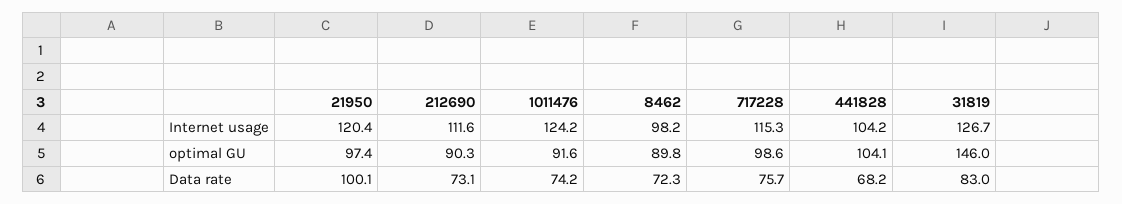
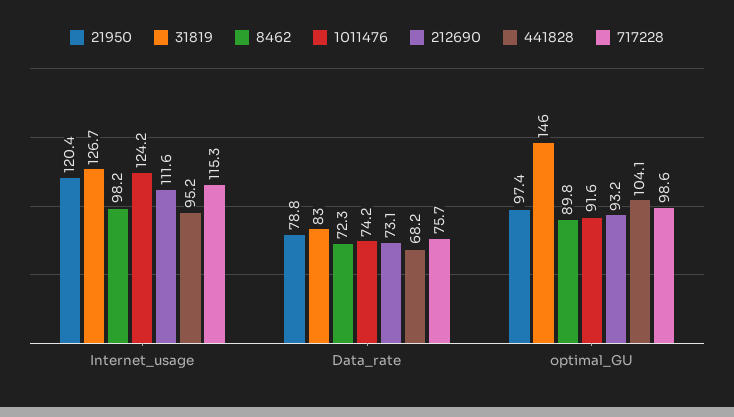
  {
    "21950": {
      "Internet usage": 120.4,
      "optimal GU": 97.4,
-     "Data rate": 100.1
+     "Data rate": 78.8
    },
    "212690": {
      "Internet usage": 111.6,
-     "optimal GU": 90.3,
+     "optimal GU": 93.2,
      "Data rate": 73.1
    },
    "1011476": {
      "Internet usage": 124.2,
      "optimal GU": 91.6,
      "Data rate": 74.2
    },
    "8462": {
      "Internet usage": 98.2,
      "optimal GU": 89.8,
      "Data rate": 72.3
    },
    "717228": {
      "Internet usage": 115.3,
      "optimal GU": 98.6,
      "Data rate": 75.7
    },
    "441828": {
-     "Internet usage": 104.2,
+     "Internet usage": 95.2,
      "optimal GU": 104.1,
      "Data rate": 68.2
    },
    "31819": {
      "Internet usage": 126.7,
      "optimal GU": 146,
      "Data rate": 83
    }
  }

